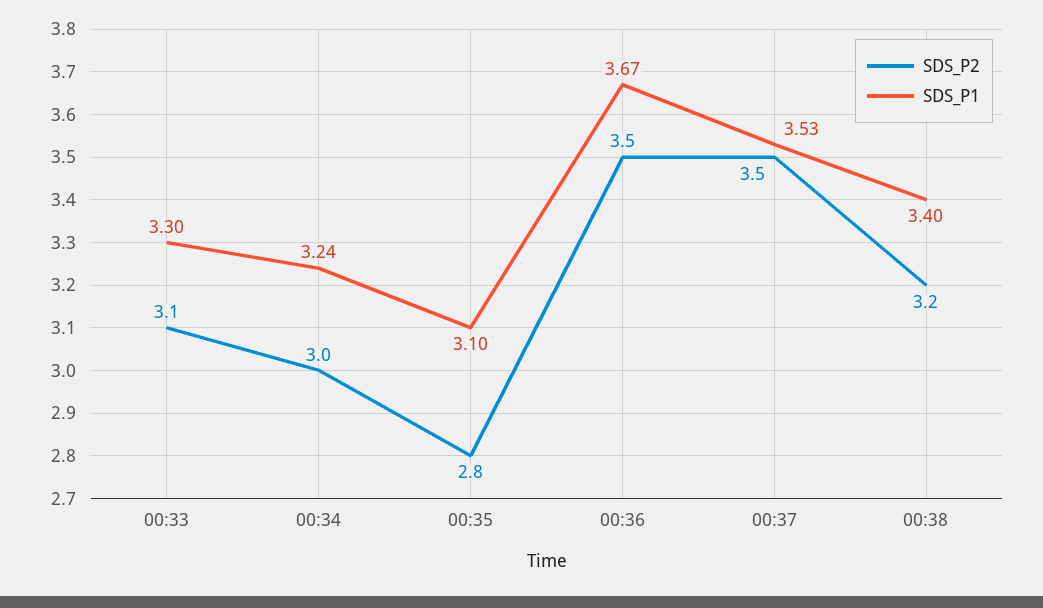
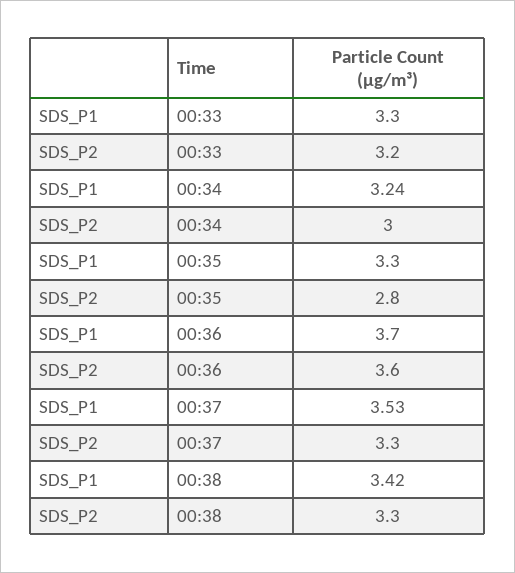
  {
    "SDS_P2": {
-     "00:33": 3.1,
+     "00:33": 3.2,
      "00:34": 3,
      "00:35": 2.8,
-     "00:36": 3.5,
+     "00:36": 3.6,
-     "00:37": 3.5,
+     "00:37": 3.3,
-     "00:38": 3.2
+     "00:38": 3.3
    },
    "SDS_P1": {
      "00:33": 3.3,
      "00:34": 3.24,
-     "00:35": 3.1,
+     "00:35": 3.3,
-     "00:36": 3.67,
+     "00:36": 3.7,
      "00:37": 3.53,
-     "00:38": 3.4
+     "00:38": 3.42
    }
  }

